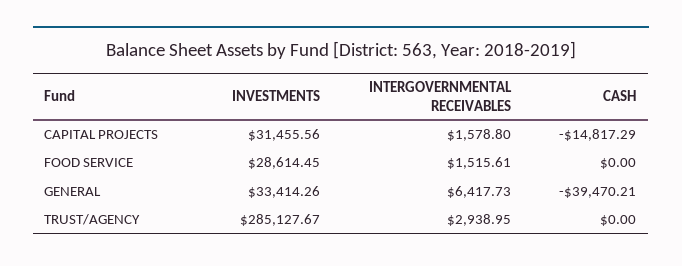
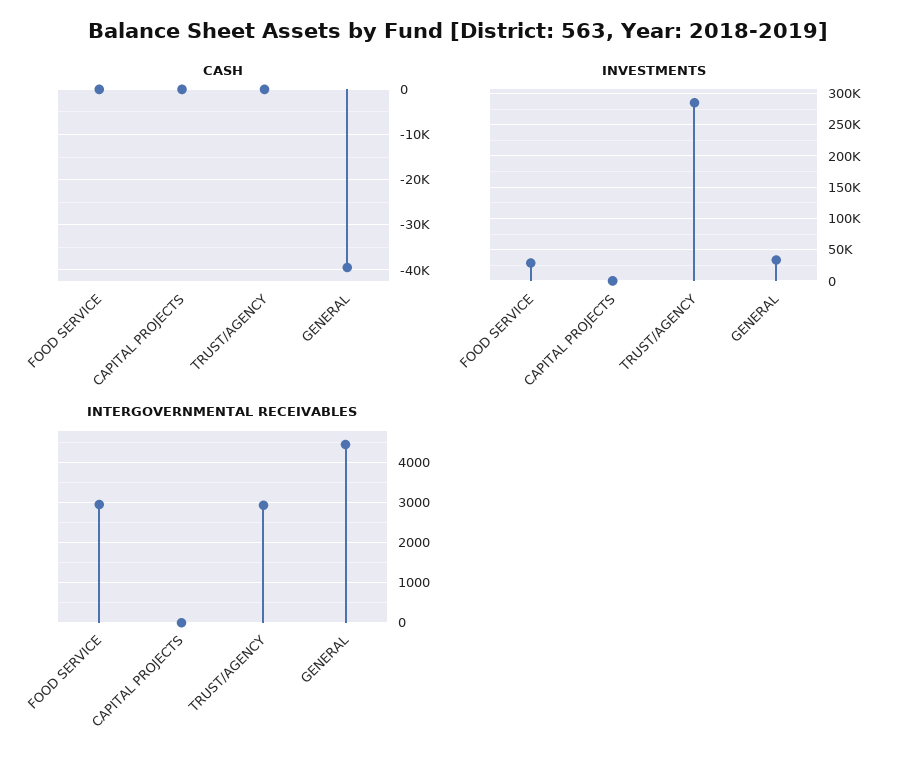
  {
    "INVESTMENTS": {
-     "CAPITAL PROJECTS": 31455.56,
+     "CAPITAL PROJECTS": 0,
      "FOOD SERVICE": 28614.45,
      "GENERAL": 33414.26,
      "TRUST/AGENCY": 285127.67
    },
    "INTERGOVERNMENTAL RECEIVABLES": {
-     "CAPITAL PROJECTS": 1578.8,
+     "CAPITAL PROJECTS": 0,
-     "FOOD SERVICE": 1515.61,
+     "FOOD SERVICE": 3000,
-     "GENERAL": 6417.73,
+     "GENERAL": 4400,
      "TRUST/AGENCY": 2938.95
    },
    "CASH": {
-     "CAPITAL PROJECTS": -14817.29,
+     "CAPITAL PROJECTS": 0,
      "FOOD SERVICE": 0,
      "GENERAL": -39470.21,
      "TRUST/AGENCY": 0
    }
  }

